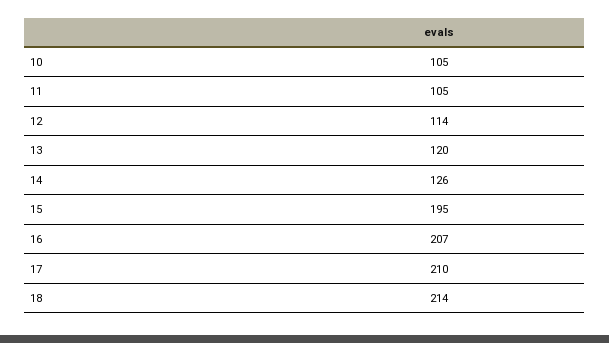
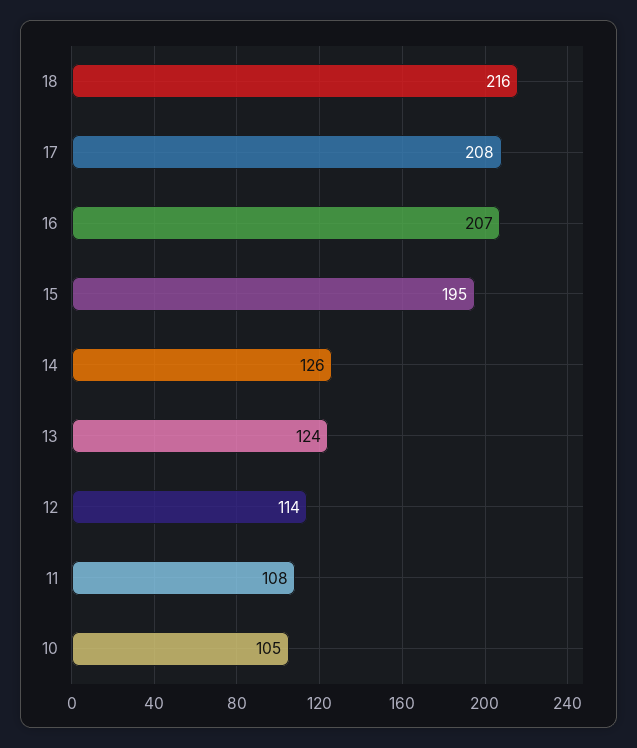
  {
    "10": 105,
-   "11": 105,
+   "11": 108,
    "12": 114,
-   "13": 120,
+   "13": 124,
    "14": 126,
    "15": 195,
    "16": 207,
-   "17": 210,
+   "17": 208,
-   "18": 214
+   "18": 216
  }

